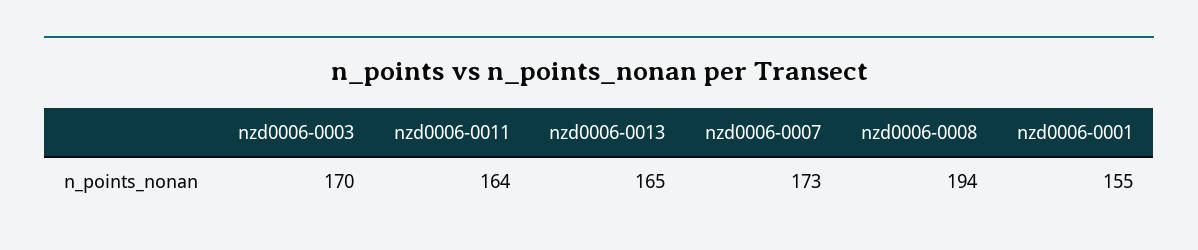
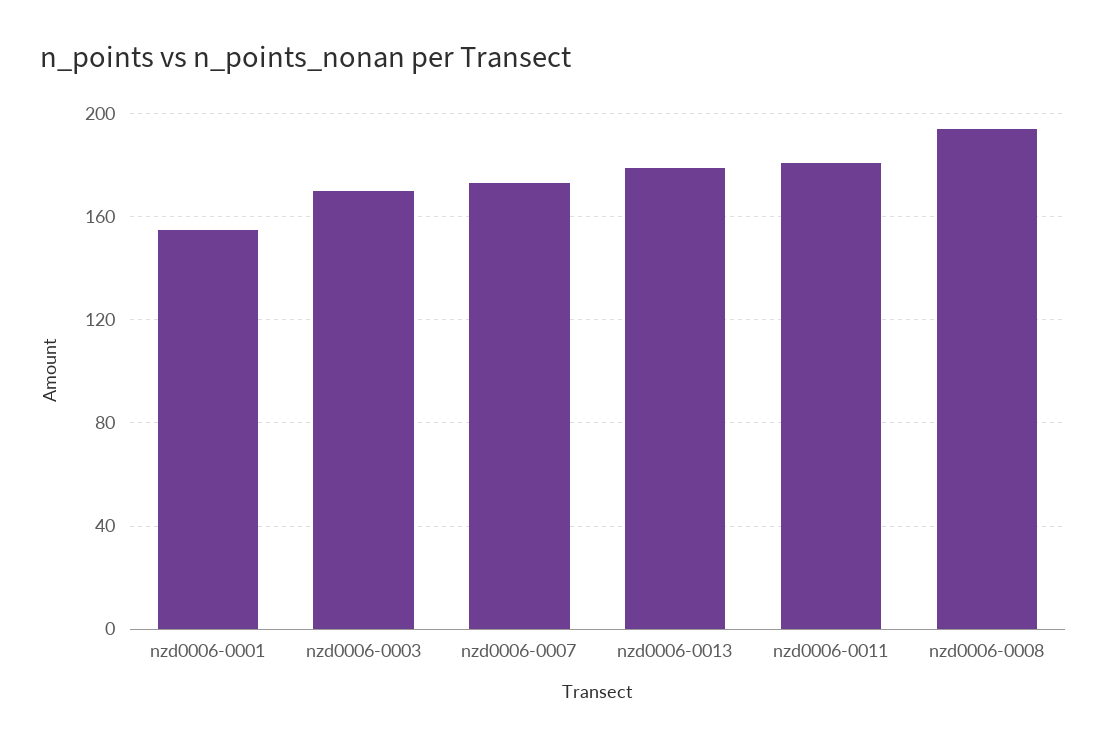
  {
    "nzd0006-0003": 170,
-   "nzd0006-0011": 164,
+   "nzd0006-0011": 180,
-   "nzd0006-0013": 165,
+   "nzd0006-0013": 180,
    "nzd0006-0007": 173,
    "nzd0006-0008": 194,
    "nzd0006-0001": 155
  }

